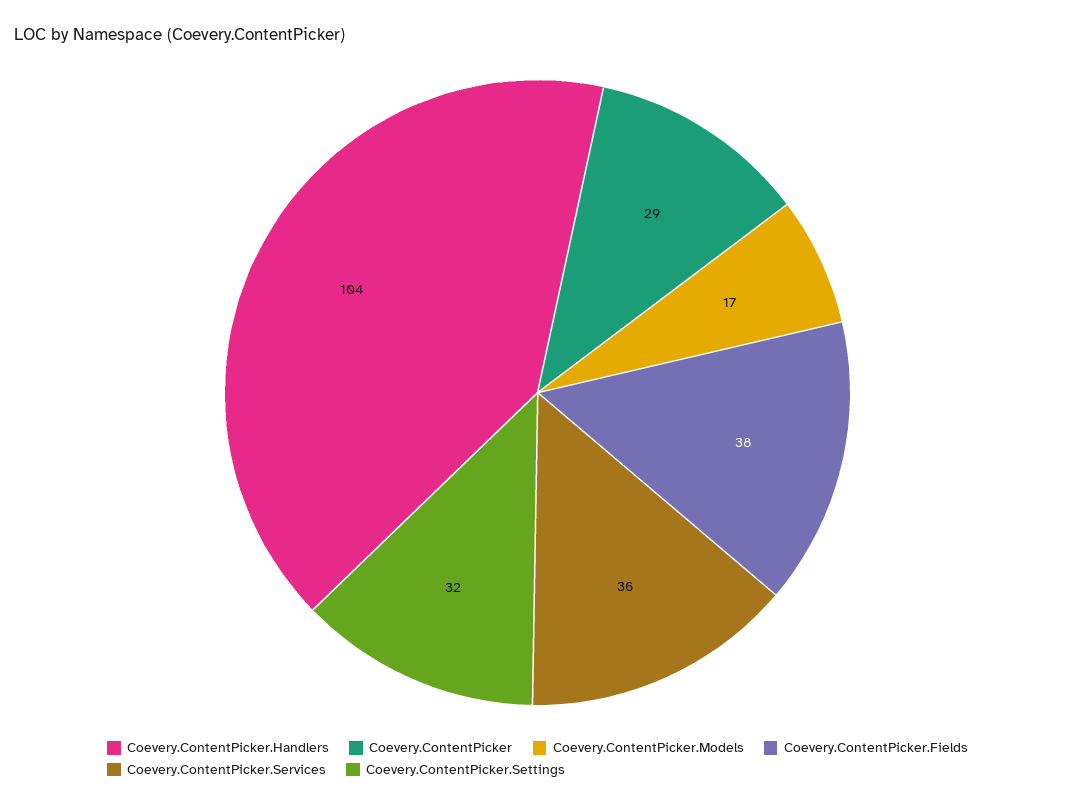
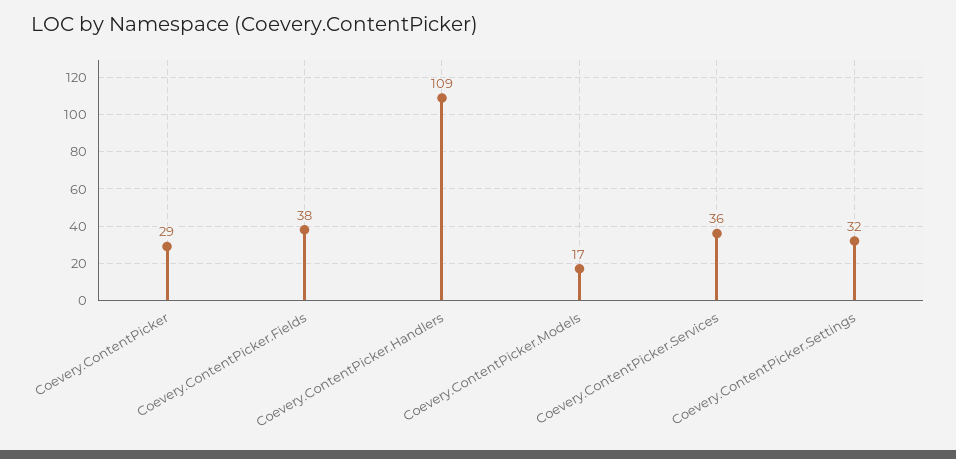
  {
-   "Coevery.ContentPicker.Handlers": 104,
+   "Coevery.ContentPicker.Handlers": 109,
    "Coevery.ContentPicker": 29,
    "Coevery.ContentPicker.Models": 17,
    "Coevery.ContentPicker.Fields": 38,
    "Coevery.ContentPicker.Services": 36,
    "Coevery.ContentPicker.Settings": 32
  }

